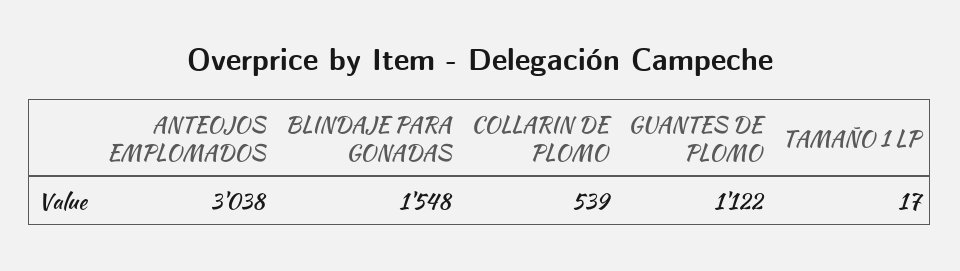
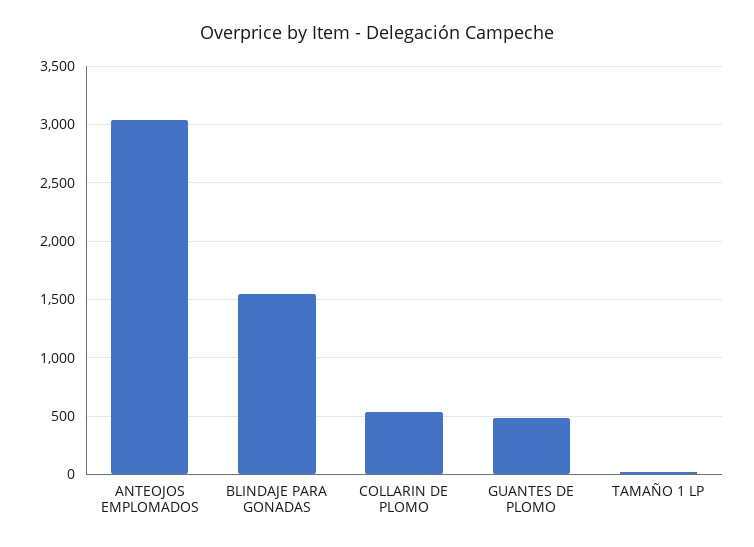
  {
    "ANTEOJOS EMPLOMADOS": 3038,
    "BLINDAJE PARA GONADAS": 1548,
    "COLLARIN DE PLOMO": 539,
-   "GUANTES DE PLOMO": 1122,
+   "GUANTES DE PLOMO": 500,
    "TAMAÑO 1 LP": 17
  }

